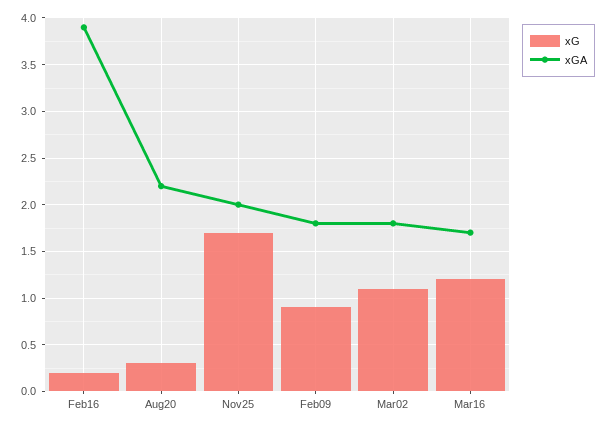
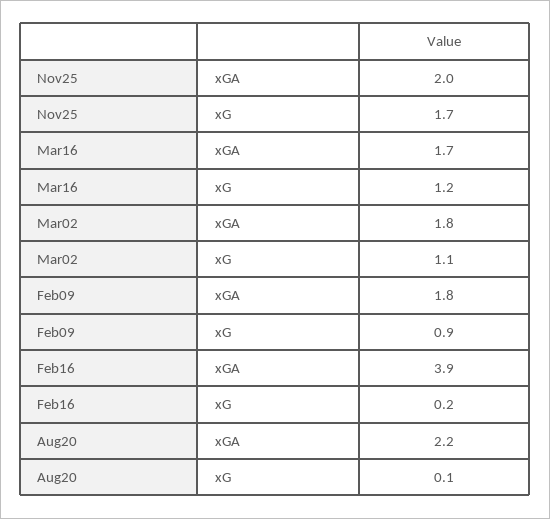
  {
    "xG": {
      "Feb16": 0.2,
-     "Aug20": 0.3,
+     "Aug20": 0.1,
      "Nov25": 1.7,
      "Feb09": 0.9,
      "Mar02": 1.1,
      "Mar16": 1.2
    },
    "xGA": {
      "Feb16": 3.9,
      "Aug20": 2.2,
      "Nov25": 2,
      "Feb09": 1.8,
      "Mar02": 1.8,
      "Mar16": 1.7
    }
  }

